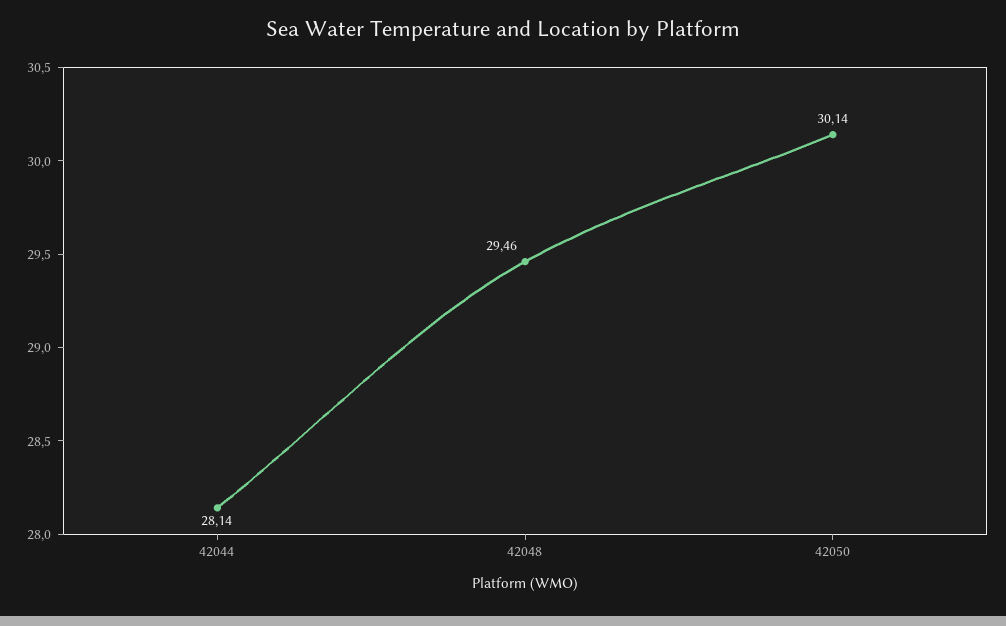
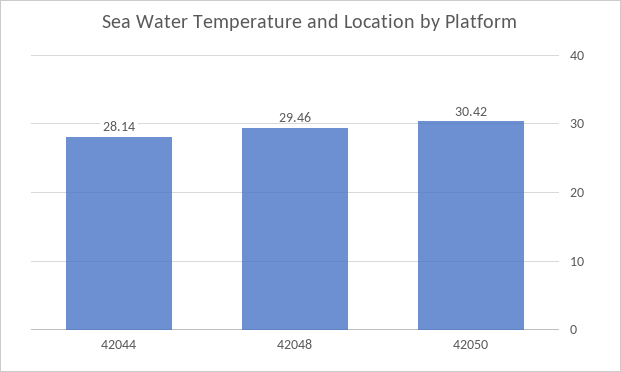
  {
    "42044": 28.14,
    "42048": 29.46,
-   "42050": 30.14
+   "42050": 30.42
  }

